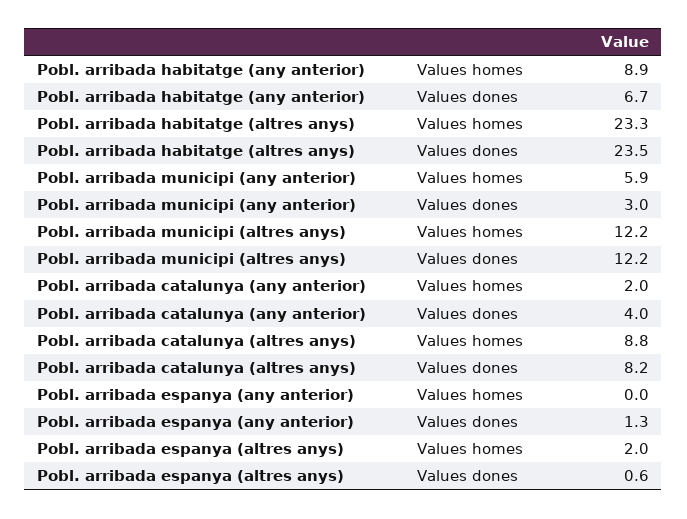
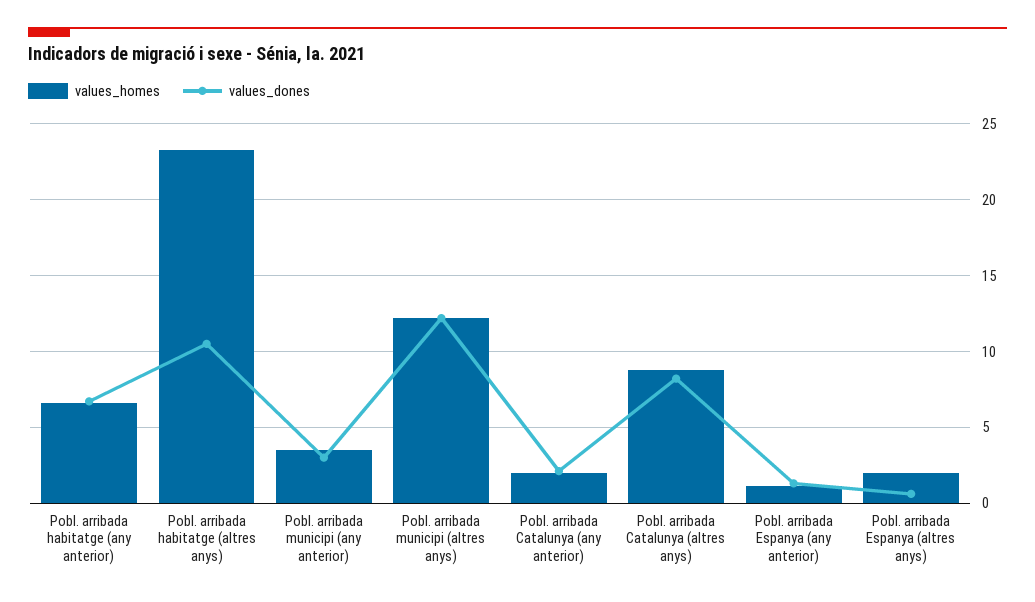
  {
    "Values homes": {
-     "Pobl. arribada habitatge (any anterior)": 8.9,
+     "Pobl. arribada habitatge (any anterior)": 6.5,
      "Pobl. arribada habitatge (altres anys)": 23.3,
-     "Pobl. arribada municipi (any anterior)": 5.9,
+     "Pobl. arribada municipi (any anterior)": 3.5,
      "Pobl. arribada municipi (altres anys)": 12.2,
      "Pobl. arribada catalunya (any anterior)": 2,
      "Pobl. arribada catalunya (altres anys)": 8.8,
-     "Pobl. arribada espanya (any anterior)": 0,
+     "Pobl. arribada espanya (any anterior)": 1,
      "Pobl. arribada espanya (altres anys)": 2
    },
    "Values dones": {
      "Pobl. arribada habitatge (any anterior)": 6.7,
-     "Pobl. arribada habitatge (altres anys)": 23.5,
+     "Pobl. arribada habitatge (altres anys)": 10.5,
      "Pobl. arribada municipi (any anterior)": 3,
      "Pobl. arribada municipi (altres anys)": 12.2,
-     "Pobl. arribada catalunya (any anterior)": 4,
+     "Pobl. arribada catalunya (any anterior)": 2,
      "Pobl. arribada catalunya (altres anys)": 8.2,
      "Pobl. arribada espanya (any anterior)": 1.3,
      "Pobl. arribada espanya (altres anys)": 0.6
    }
  }

